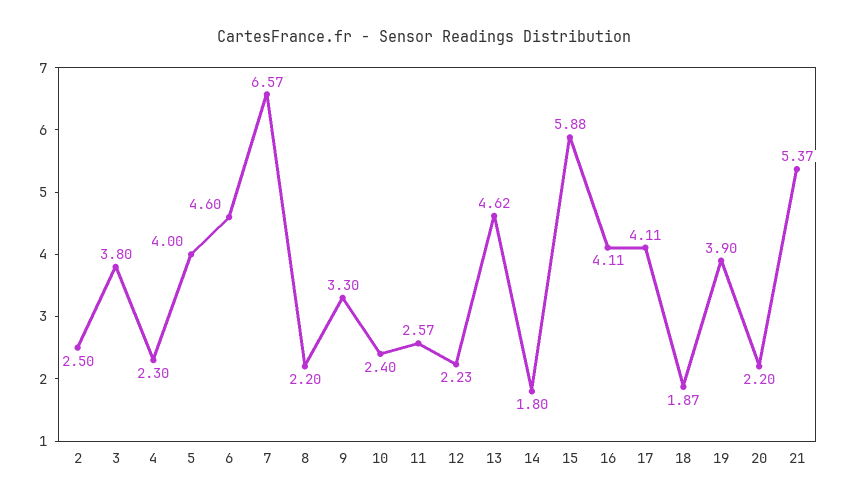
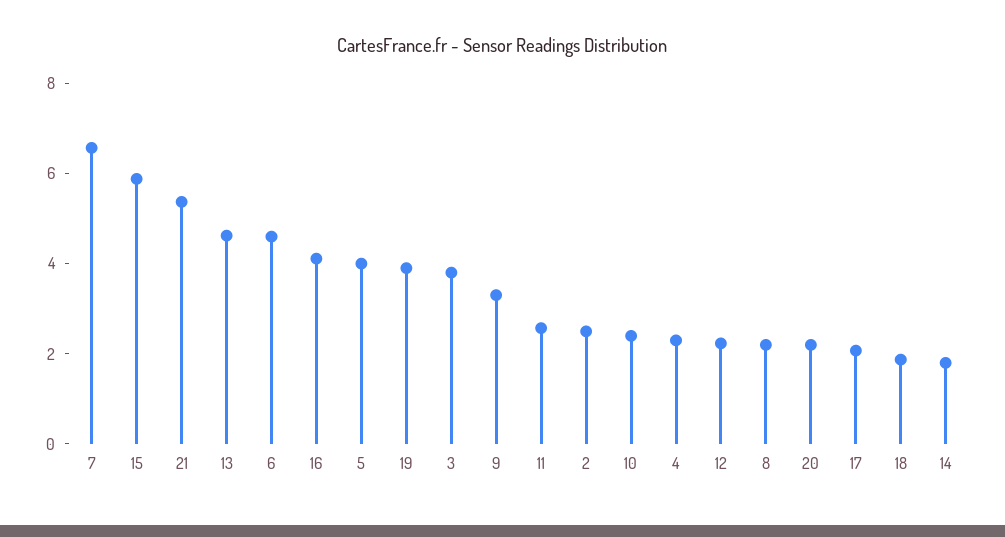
  {
    "2": 2.5,
    "3": 3.8,
    "4": 2.3,
    "5": 4,
    "6": 4.6,
    "7": 6.57,
    "8": 2.2,
    "9": 3.3,
    "10": 2.4,
    "11": 2.57,
    "12": 2.23,
    "13": 4.62,
    "14": 1.8,
    "15": 5.88,
    "16": 4.11,
-   "17": 4.11,
+   "17": 2,
    "18": 1.87,
    "19": 3.9,
    "20": 2.2,
    "21": 5.37
  }

